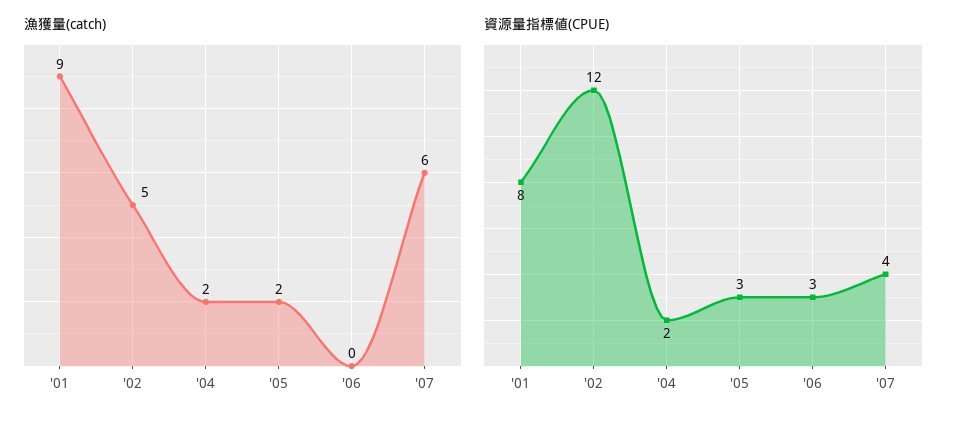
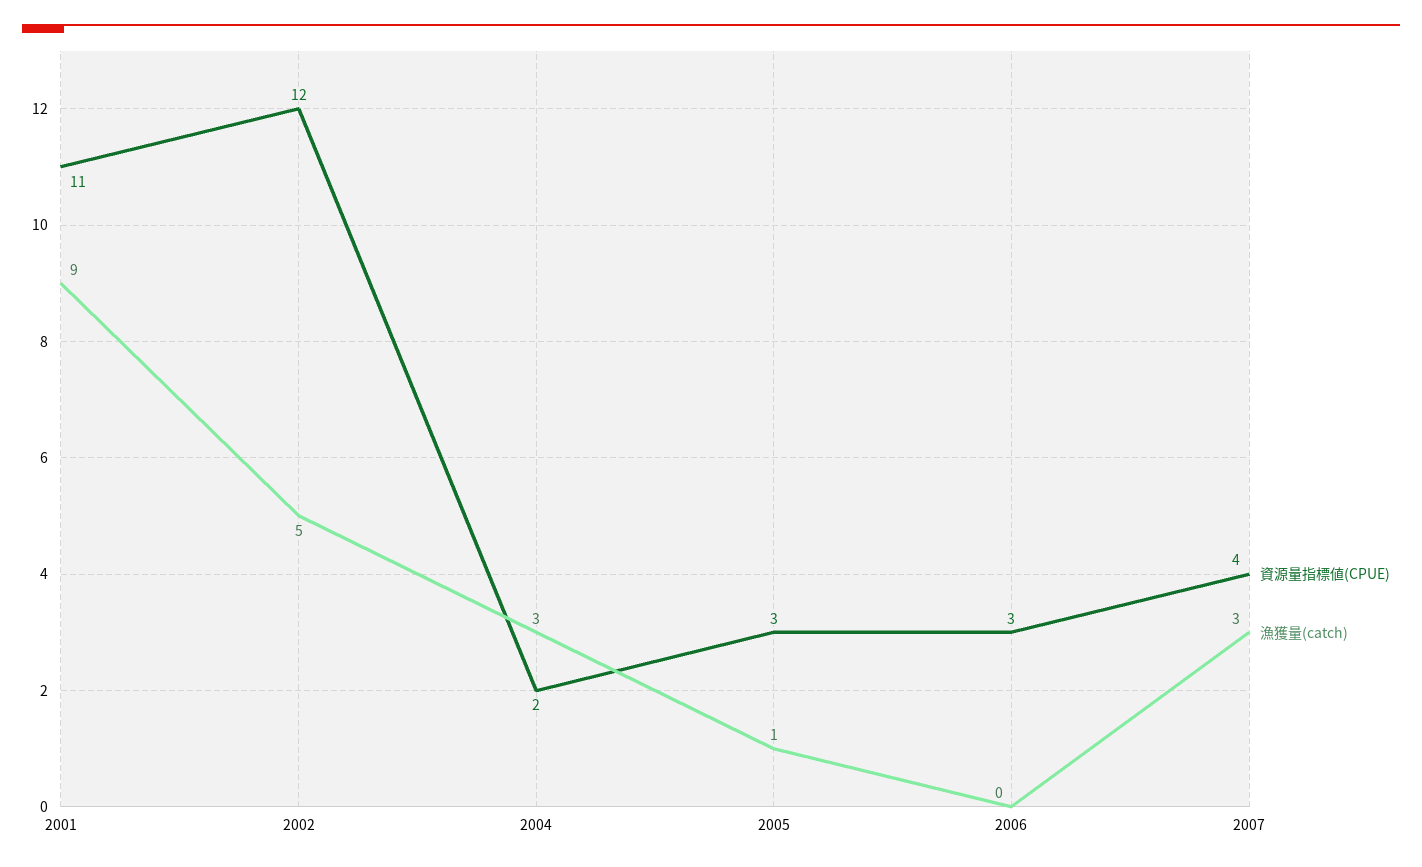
  {
    "漁獲量(catch)": {
      "'01": 9,
      "'02": 5,
-     "'04": 2,
+     "'04": 3,
-     "'05": 2,
+     "'05": 1,
      "'06": 0,
-     "'07": 6
+     "'07": 3
    },
    "資源量指標値(CPUE)": {
-     "'01": 8,
+     "'01": 11,
      "'02": 12,
      "'04": 2,
      "'05": 3,
      "'06": 3,
      "'07": 4
    }
  }

